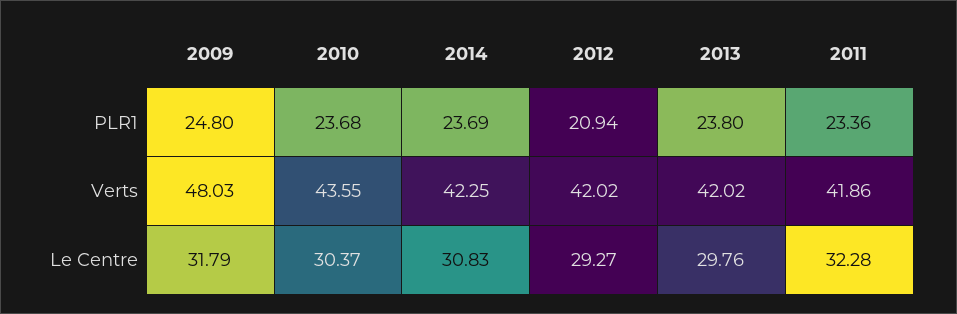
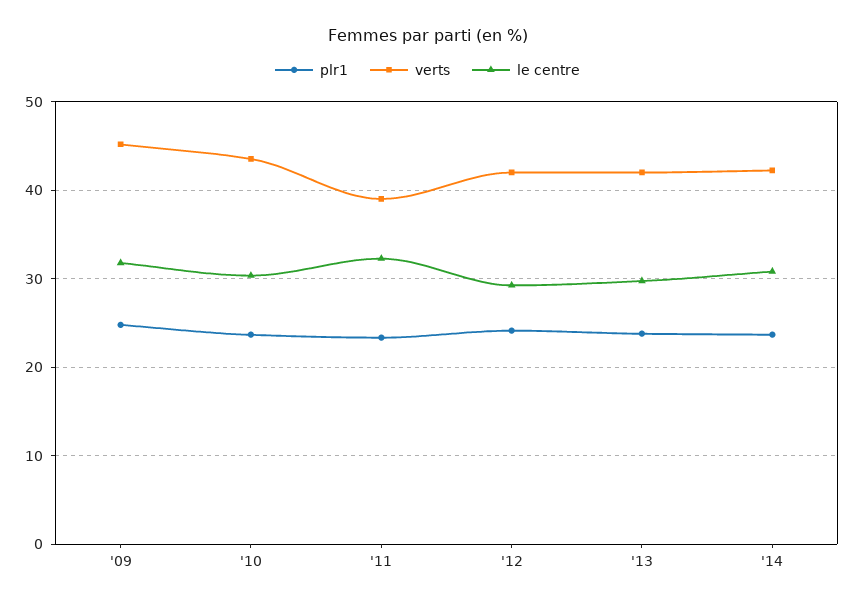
  {
    "PLR1": {
      "2009": 24.8,
      "2010": 23.68,
      "2014": 23.69,
-     "2012": 20.94,
+     "2012": 24,
      "2013": 23.8,
      "2011": 23.36
    },
    "Verts": {
-     "2009": 48.03,
+     "2009": 45,
      "2010": 43.55,
      "2014": 42.25,
      "2012": 42.02,
      "2013": 42.02,
-     "2011": 41.86
+     "2011": 39
    },
    "Le Centre": {
      "2009": 31.79,
      "2010": 30.37,
      "2014": 30.83,
      "2012": 29.27,
      "2013": 29.76,
      "2011": 32.28
    }
  }

